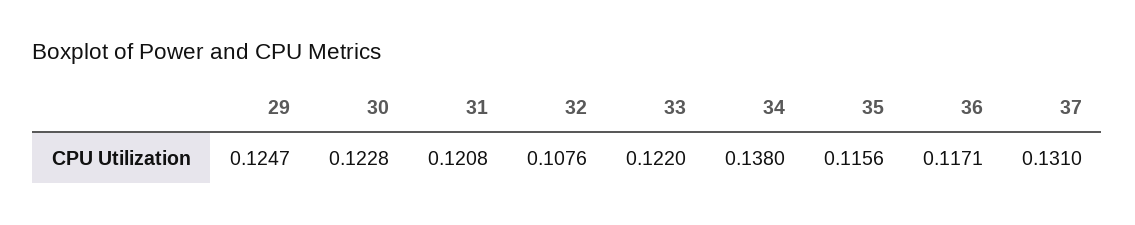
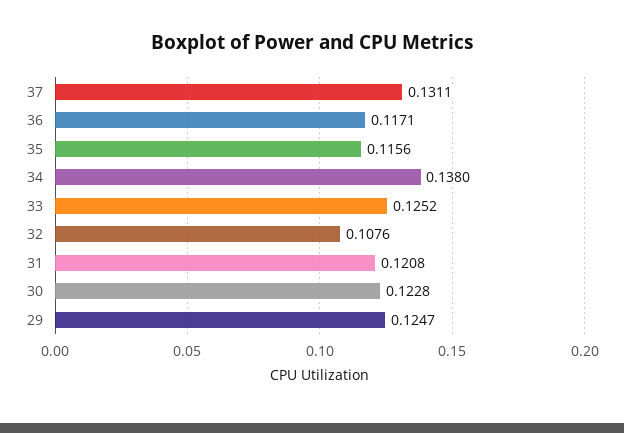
  {
    "29": 0.1247,
    "30": 0.1228,
    "31": 0.1208,
    "32": 0.1076,
-   "33": 0.122,
+   "33": 0.1252,
    "34": 0.138,
    "35": 0.1156,
    "36": 0.1171,
-   "37": 0.131
+   "37": 0.1311
  }

